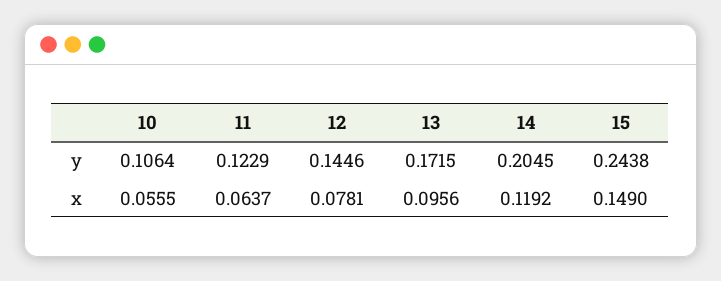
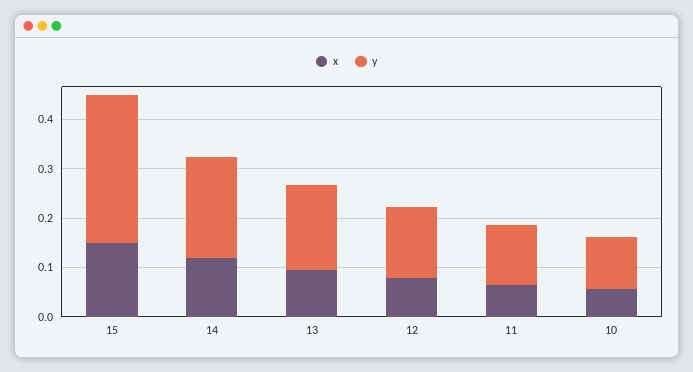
  {
    "y": {
      "10": 0.1064,
      "11": 0.1229,
      "12": 0.1446,
      "13": 0.1715,
      "14": 0.2045,
-     "15": 0.2438
+     "15": 0.3
    },
    "x": {
      "10": 0.0555,
      "11": 0.0637,
      "12": 0.0781,
      "13": 0.0956,
      "14": 0.1192,
      "15": 0.149
    }
  }

